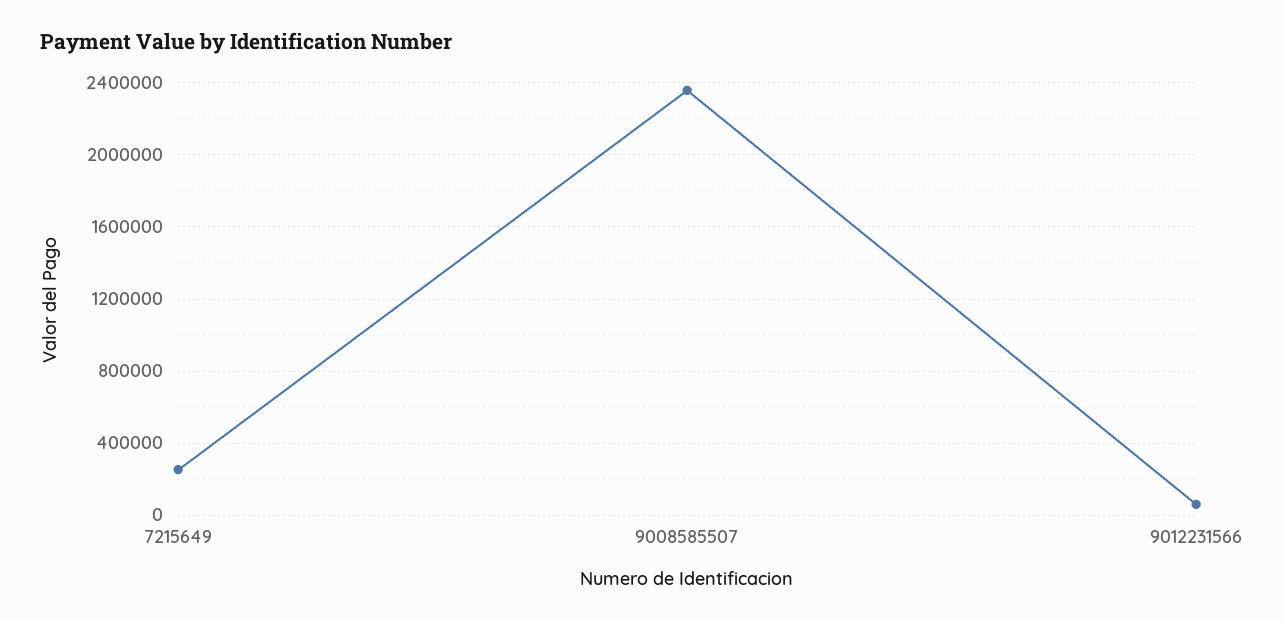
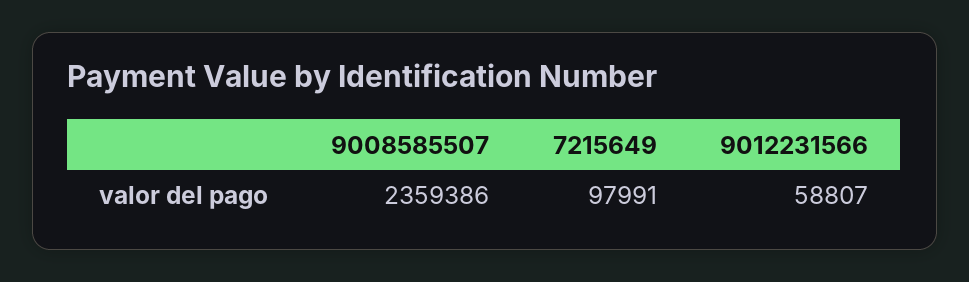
  {
-   "7215649": 250000,
+   "7215649": 97991,
    "9008585507": 2359386,
    "9012231566": 58807
  }

